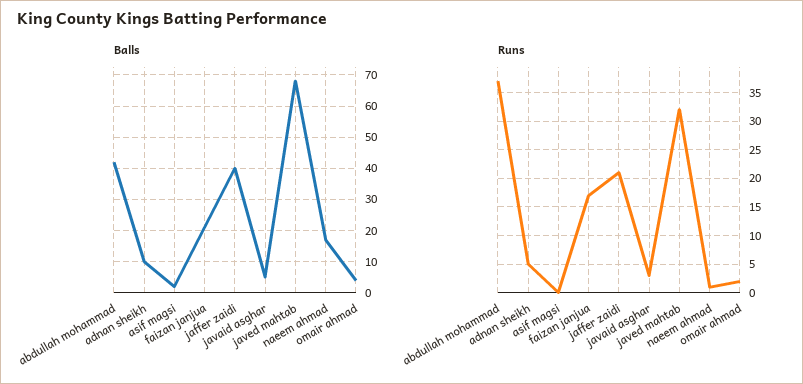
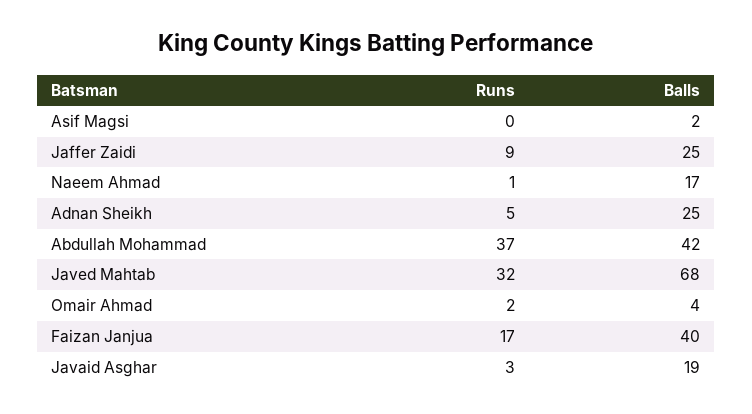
  {
    "Balls": {
      "abdullah mohammad": 42,
-     "adnan sheikh": 10,
+     "adnan sheikh": 25,
      "asif magsi": 2,
-     "faizan janjua": 20,
+     "faizan janjua": 40,
-     "jaffer zaidi": 40,
+     "jaffer zaidi": 25,
-     "javaid asghar": 5,
+     "javaid asghar": 19,
      "javed mahtab": 68,
      "naeem ahmad": 17,
      "omair ahmad": 4
    },
    "Runs": {
      "abdullah mohammad": 37,
      "adnan sheikh": 5,
      "asif magsi": 0,
      "faizan janjua": 17,
-     "jaffer zaidi": 20,
+     "jaffer zaidi": 9,
      "javaid asghar": 3,
      "javed mahtab": 32,
      "naeem ahmad": 1,
      "omair ahmad": 2
    }
  }

